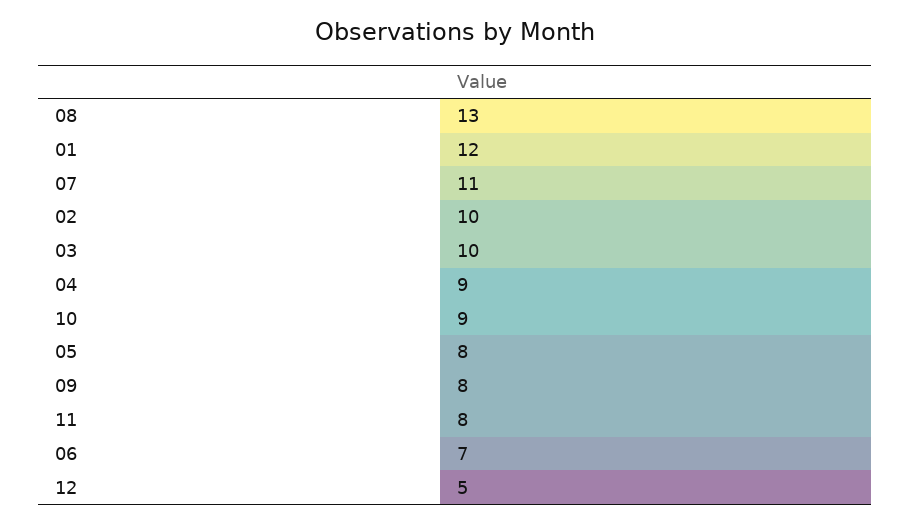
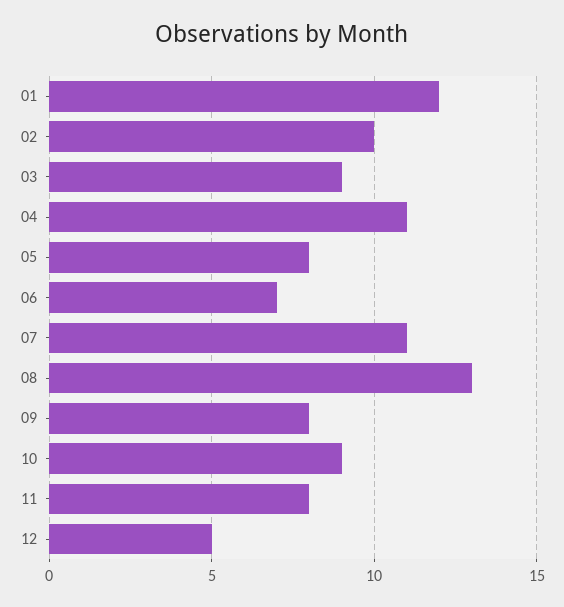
  {
    "08": 13,
    "01": 12,
    "07": 11,
    "02": 10,
-   "03": 10,
+   "03": 9,
-   "04": 9,
+   "04": 11,
    "10": 9,
    "05": 8,
    "09": 8,
    "11": 8,
    "06": 7,
    "12": 5
  }

